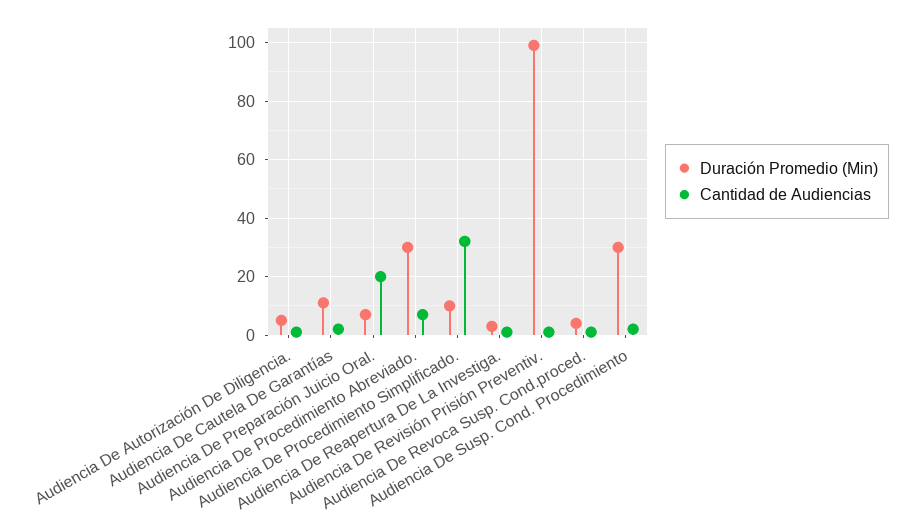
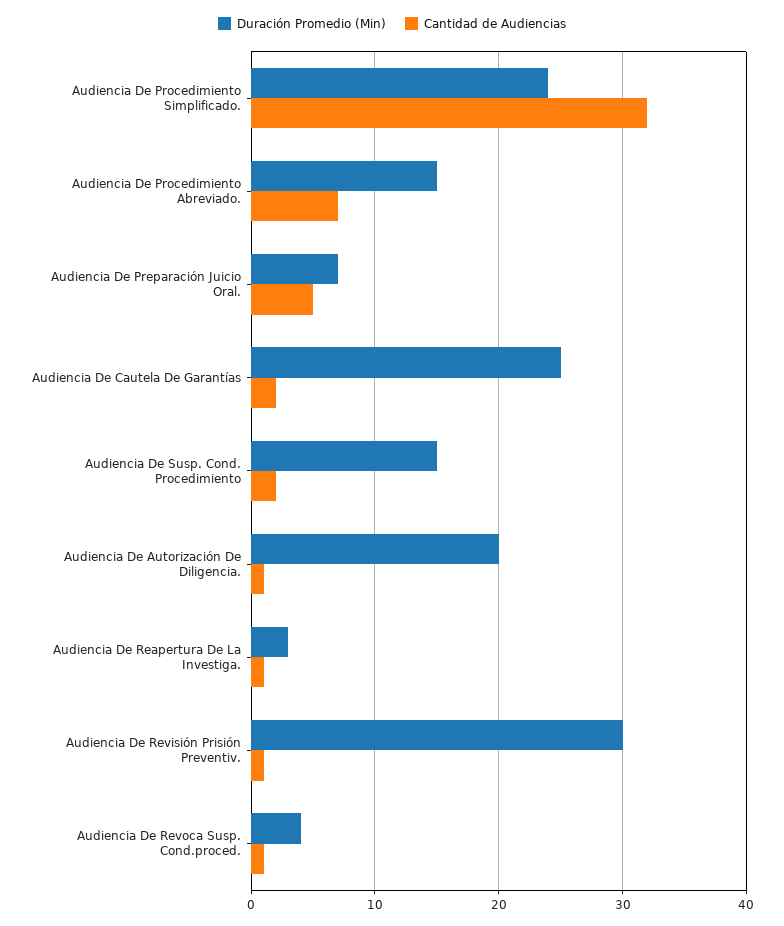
  {
    "Duración Promedio (Min)": {
-     "Audiencia De Autorización De Diligencia.": 5,
+     "Audiencia De Autorización De Diligencia.": 20,
-     "Audiencia De Cautela De Garantías": 10,
+     "Audiencia De Cautela De Garantías": 25,
      "Audiencia De Preparación Juicio Oral.": 7,
-     "Audiencia De Procedimiento Abreviado.": 30,
+     "Audiencia De Procedimiento Abreviado.": 15,
-     "Audiencia De Procedimiento Simplificado.": 10,
+     "Audiencia De Procedimiento Simplificado.": 24,
      "Audiencia De Reapertura De La Investiga.": 3,
-     "Audiencia De Revisión Prisión Preventiv.": 100,
+     "Audiencia De Revisión Prisión Preventiv.": 30,
      "Audiencia De Revoca Susp. Cond.proced.": 4,
-     "Audiencia De Susp. Cond. Procedimiento": 30
+     "Audiencia De Susp. Cond. Procedimiento": 15
    },
    "Cantidad de Audiencias": {
      "Audiencia De Autorización De Diligencia.": 1,
      "Audiencia De Cautela De Garantías": 2,
-     "Audiencia De Preparación Juicio Oral.": 20,
+     "Audiencia De Preparación Juicio Oral.": 5,
      "Audiencia De Procedimiento Abreviado.": 7,
      "Audiencia De Procedimiento Simplificado.": 32,
      "Audiencia De Reapertura De La Investiga.": 1,
      "Audiencia De Revisión Prisión Preventiv.": 1,
      "Audiencia De Revoca Susp. Cond.proced.": 1,
      "Audiencia De Susp. Cond. Procedimiento": 2
    }
  }

